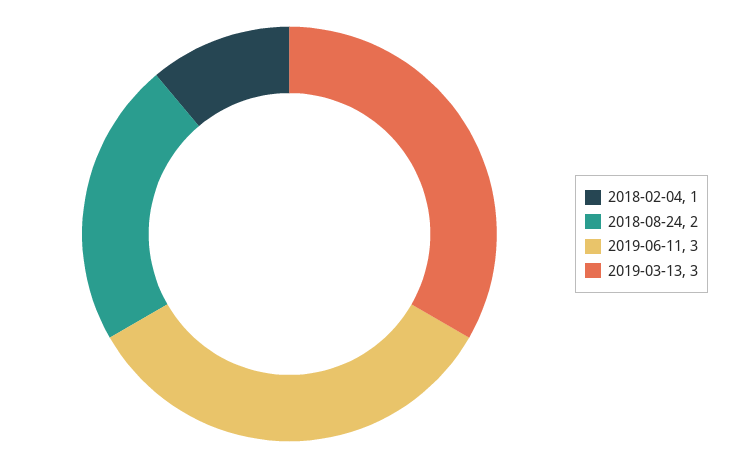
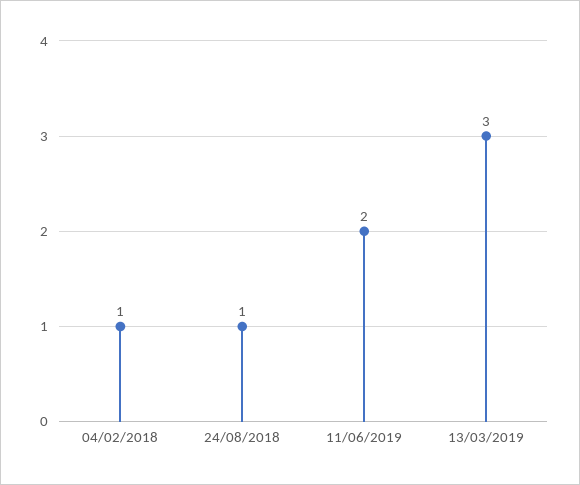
  {
    "2018-02-04": 1,
-   "2018-08-24": 2,
+   "2018-08-24": 1,
-   "2019-06-11": 3,
+   "2019-06-11": 2,
    "2019-03-13": 3
  }

